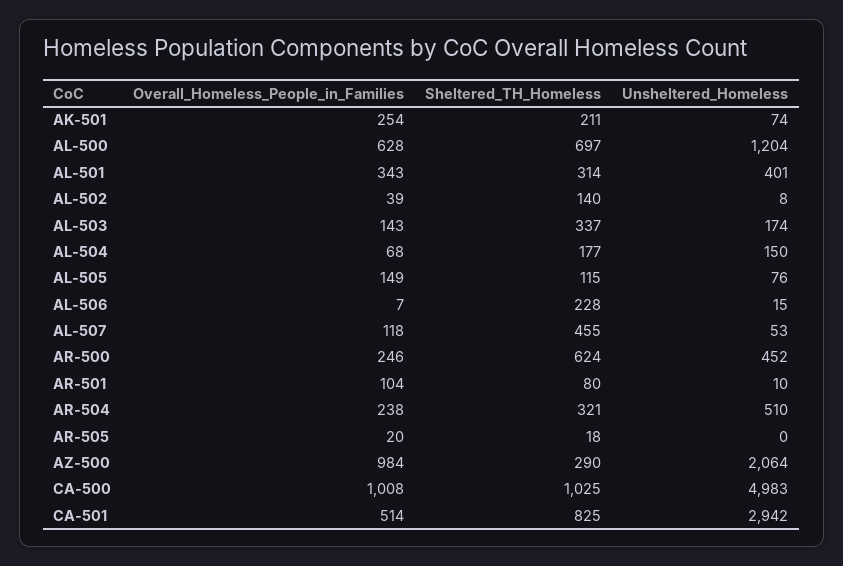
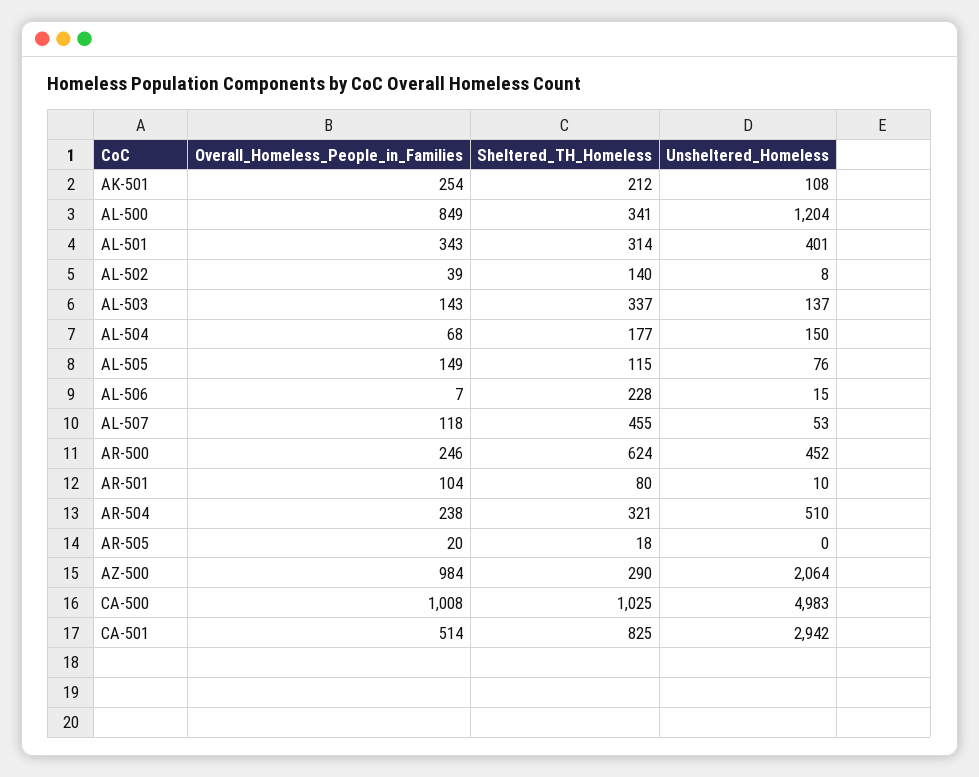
  {
    "Overall_Homeless_People_in_Families": {
      "AK-501": 254,
-     "AL-500": 628,
+     "AL-500": 849,
      "AL-501": 343,
      "AL-502": 39,
      "AL-503": 143,
      "AL-504": 68,
      "AL-505": 149,
      "AL-506": 7,
      "AL-507": 118,
      "AR-500": 246,
      "AR-501": 104,
      "AR-504": 238,
      "AR-505": 20,
      "AZ-500": 984,
      "CA-500": 1008,
      "CA-501": 514
    },
    "Sheltered_TH_Homeless": {
-     "AK-501": 211,
+     "AK-501": 212,
-     "AL-500": 697,
+     "AL-500": 341,
      "AL-501": 314,
      "AL-502": 140,
      "AL-503": 337,
      "AL-504": 177,
      "AL-505": 115,
      "AL-506": 228,
      "AL-507": 455,
      "AR-500": 624,
      "AR-501": 80,
      "AR-504": 321,
      "AR-505": 18,
      "AZ-500": 290,
      "CA-500": 1025,
      "CA-501": 825
    },
    "Unsheltered_Homeless": {
-     "AK-501": 74,
+     "AK-501": 108,
      "AL-500": 1204,
      "AL-501": 401,
      "AL-502": 8,
-     "AL-503": 174,
+     "AL-503": 137,
      "AL-504": 150,
      "AL-505": 76,
      "AL-506": 15,
      "AL-507": 53,
      "AR-500": 452,
      "AR-501": 10,
      "AR-504": 510,
      "AR-505": 0,
      "AZ-500": 2064,
      "CA-500": 4983,
      "CA-501": 2942
    }
  }

